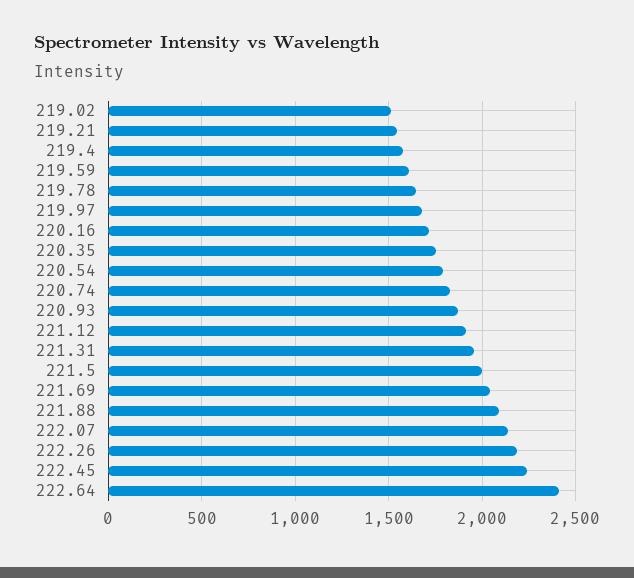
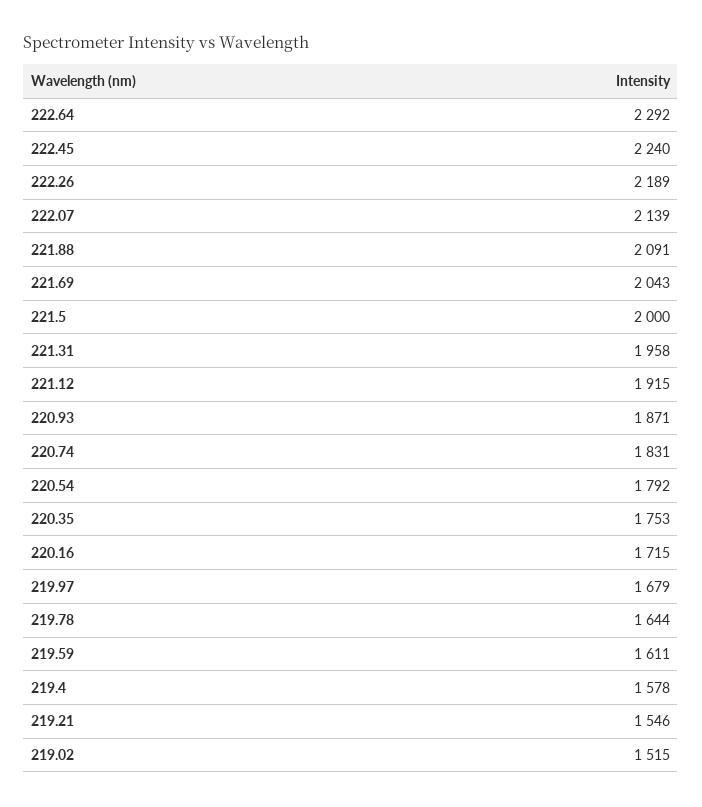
  {
    "219.02": 1515,
    "219.21": 1546,
    "219.4": 1578,
    "219.59": 1611,
    "219.78": 1644,
    "219.97": 1679,
    "220.16": 1715,
    "220.35": 1753,
    "220.54": 1792,
    "220.74": 1831,
    "220.93": 1871,
    "221.12": 1915,
    "221.31": 1958,
    "221.5": 2000,
    "221.69": 2043,
    "221.88": 2091,
    "222.07": 2139,
    "222.26": 2189,
    "222.45": 2240,
-   "222.64": 2400
+   "222.64": 2292
  }

